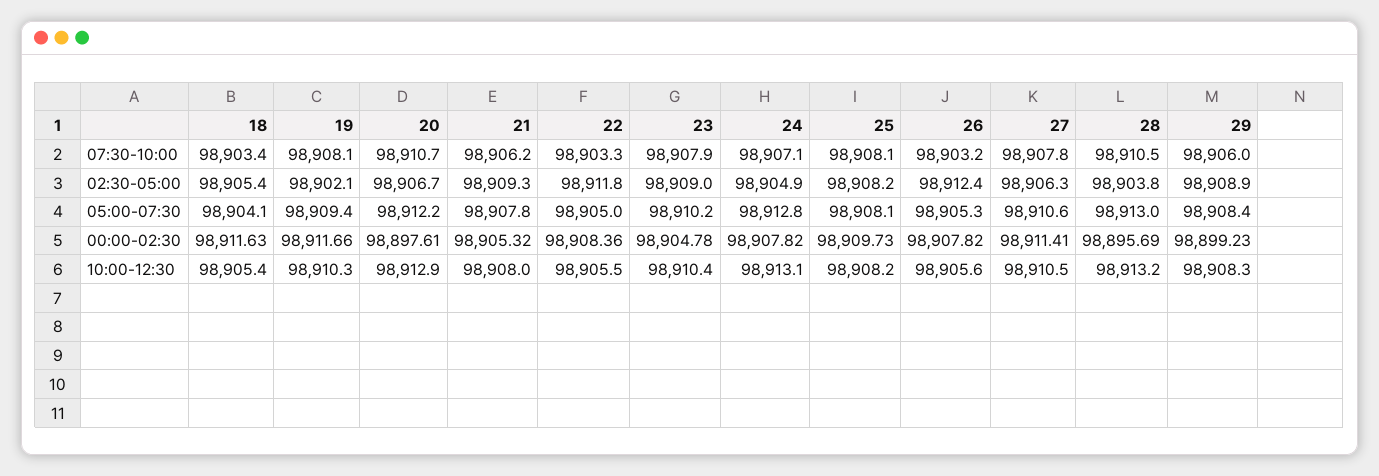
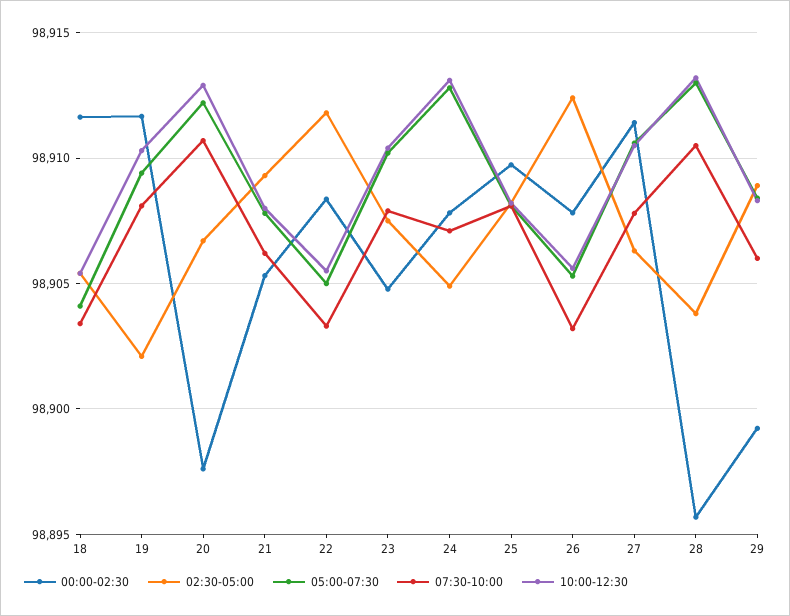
  {
    "07:30-10:00": {
      "18": 98903.4,
      "19": 98908.1,
      "20": 98910.7,
      "21": 98906.2,
      "22": 98903.3,
      "23": 98907.9,
      "24": 98907.1,
      "25": 98908.1,
      "26": 98903.2,
      "27": 98907.8,
      "28": 98910.5,
      "29": 98906
    },
    "02:30-05:00": {
      "18": 98905.4,
      "19": 98902.1,
      "20": 98906.7,
      "21": 98909.3,
      "22": 98911.8,
-     "23": 98909,
+     "23": 98907.5,
      "24": 98904.9,
      "25": 98908.2,
      "26": 98912.4,
      "27": 98906.3,
      "28": 98903.8,
      "29": 98908.9
    },
    "05:00-07:30": {
      "18": 98904.1,
      "19": 98909.4,
      "20": 98912.2,
      "21": 98907.8,
      "22": 98905,
      "23": 98910.2,
      "24": 98912.8,
      "25": 98908.1,
      "26": 98905.3,
      "27": 98910.6,
      "28": 98913,
      "29": 98908.4
    },
    "00:00-02:30": {
      "18": 98911.63,
      "19": 98911.66,
      "20": 98897.61,
      "21": 98905.32,
      "22": 98908.36,
      "23": 98904.78,
      "24": 98907.82,
      "25": 98909.73,
      "26": 98907.82,
      "27": 98911.41,
      "28": 98895.69,
      "29": 98899.23
    },
    "10:00-12:30": {
      "18": 98905.4,
      "19": 98910.3,
      "20": 98912.9,
      "21": 98908,
      "22": 98905.5,
      "23": 98910.4,
      "24": 98913.1,
      "25": 98908.2,
      "26": 98905.6,
      "27": 98910.5,
      "28": 98913.2,
      "29": 98908.3
    }
  }

